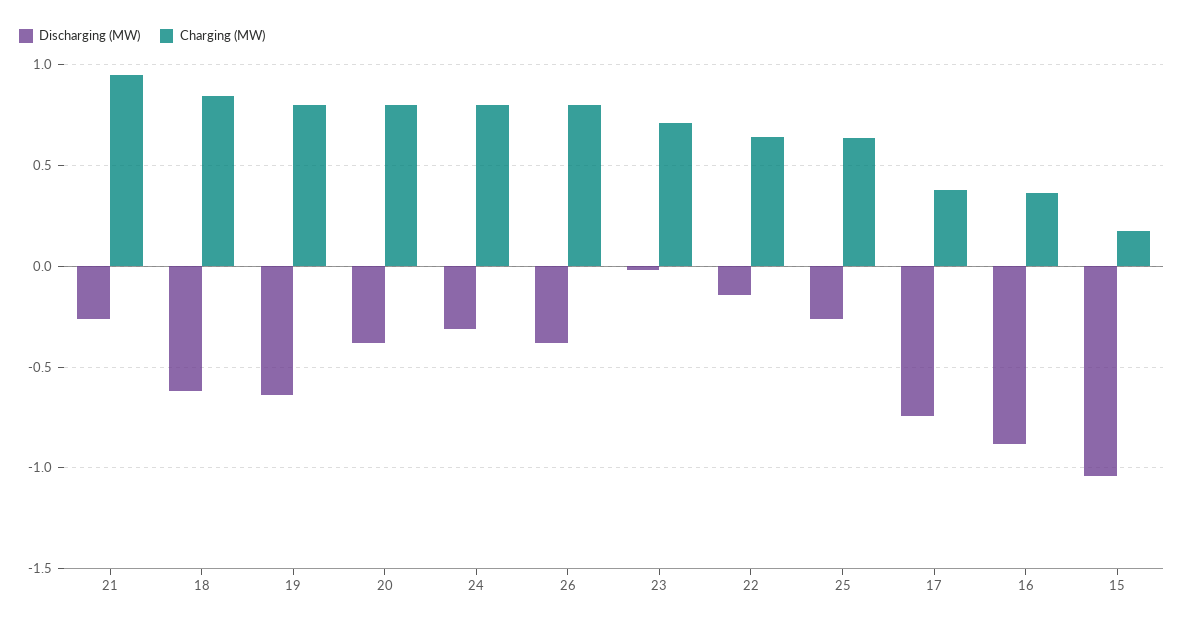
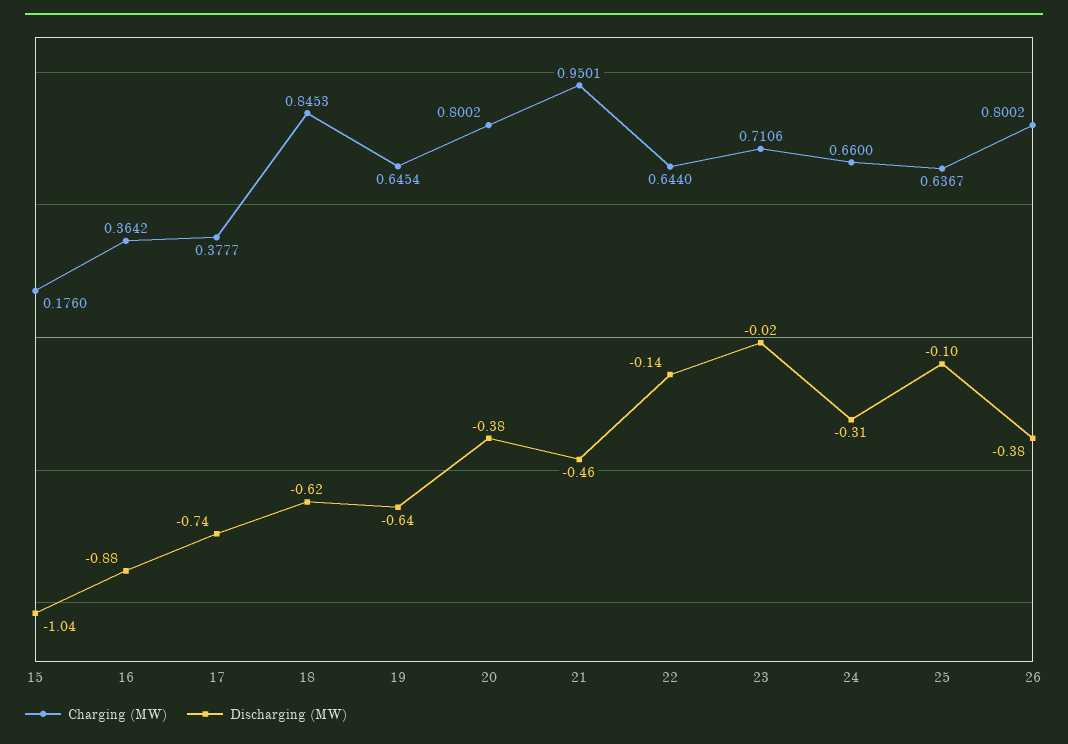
  {
    "Discharging (MW)": {
-     "21": -0.25,
+     "21": -0.46,
      "18": -0.62,
      "19": -0.64,
      "20": -0.38,
      "24": -0.31,
      "26": -0.38,
      "23": -0.02,
      "22": -0.14,
-     "25": -0.25,
+     "25": -0.1,
      "17": -0.74,
      "16": -0.88,
      "15": -1.04
    },
    "Charging (MW)": {
      "21": 0.9501,
      "18": 0.8453,
-     "19": 0.8,
+     "19": 0.6454,
      "20": 0.8002,
-     "24": 0.8,
+     "24": 0.66,
      "26": 0.8002,
      "23": 0.7106,
      "22": 0.644,
      "25": 0.6367,
      "17": 0.3777,
      "16": 0.3642,
      "15": 0.176
    }
  }

